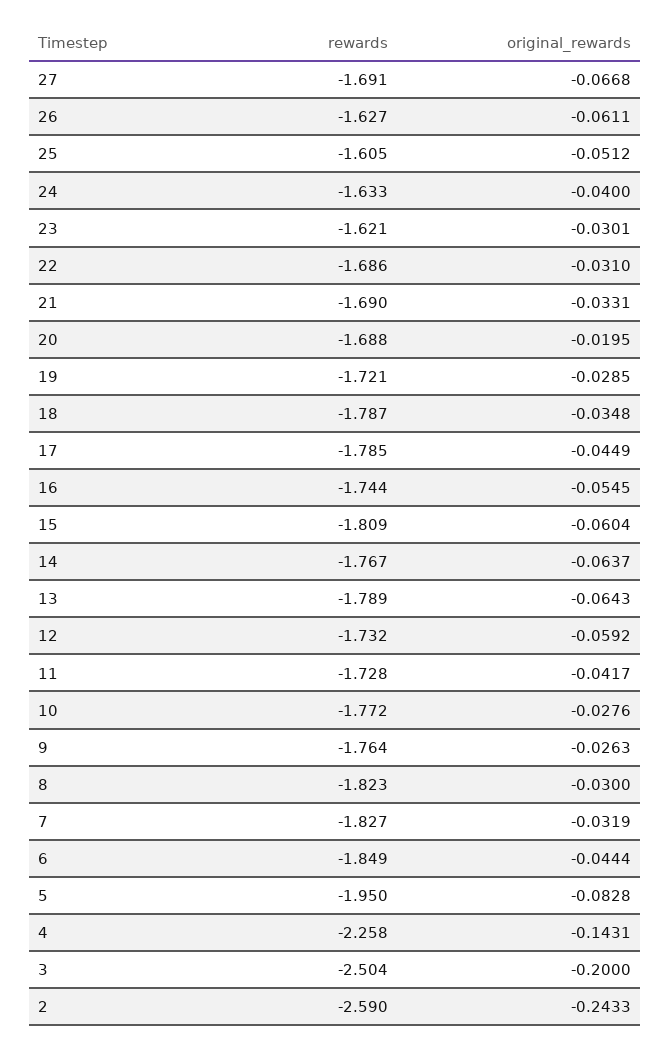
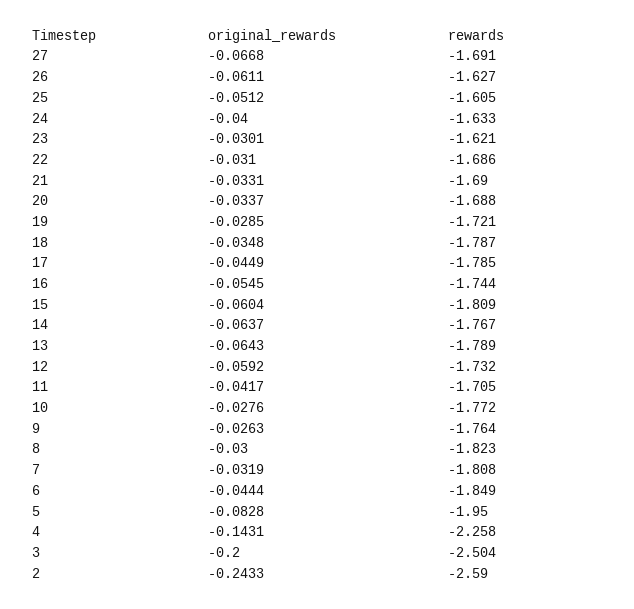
  {
    "rewards": {
      "27": -1.691,
      "26": -1.627,
      "25": -1.605,
      "24": -1.633,
      "23": -1.621,
      "22": -1.686,
      "21": -1.69,
      "20": -1.688,
      "19": -1.721,
      "18": -1.787,
      "17": -1.785,
      "16": -1.744,
      "15": -1.809,
      "14": -1.767,
      "13": -1.789,
      "12": -1.732,
-     "11": -1.728,
+     "11": -1.705,
      "10": -1.772,
      "9": -1.764,
      "8": -1.823,
-     "7": -1.827,
+     "7": -1.808,
      "6": -1.849,
      "5": -1.95,
      "4": -2.258,
      "3": -2.504,
      "2": -2.59
    },
    "original_rewards": {
      "27": -0.0668,
      "26": -0.0611,
      "25": -0.0512,
      "24": -0.04,
      "23": -0.0301,
      "22": -0.031,
      "21": -0.0331,
-     "20": -0.0195,
+     "20": -0.0337,
      "19": -0.0285,
      "18": -0.0348,
      "17": -0.0449,
      "16": -0.0545,
      "15": -0.0604,
      "14": -0.0637,
      "13": -0.0643,
      "12": -0.0592,
      "11": -0.0417,
      "10": -0.0276,
      "9": -0.0263,
      "8": -0.03,
      "7": -0.0319,
      "6": -0.0444,
      "5": -0.0828,
      "4": -0.1431,
      "3": -0.2,
      "2": -0.2433
    }
  }

